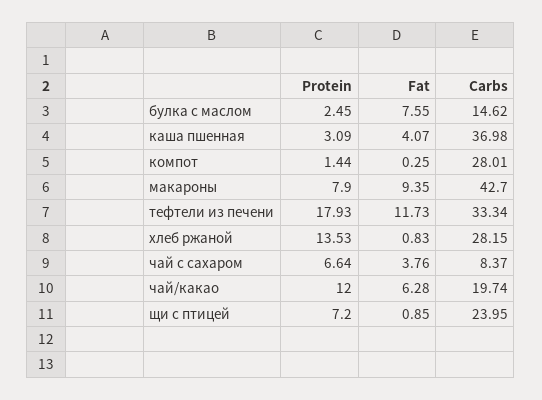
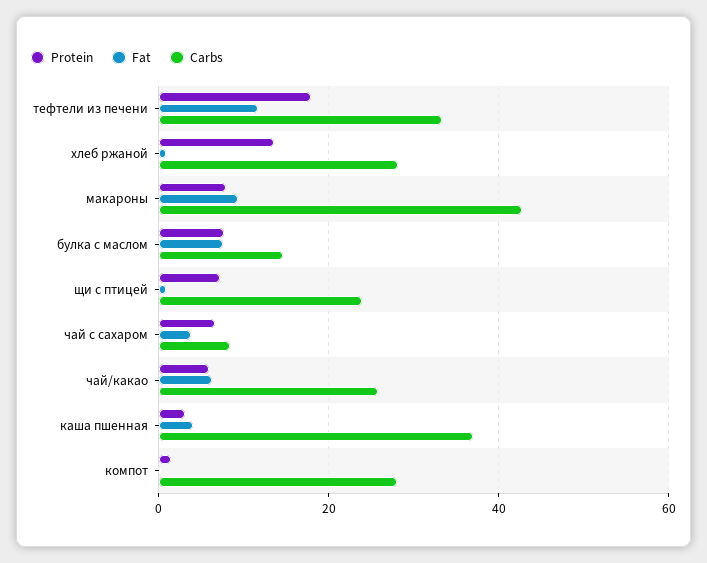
  {
    "Protein": {
-     "булка с маслом": 2.45,
+     "булка с маслом": 8,
      "каша пшенная": 3.09,
      "компот": 1.44,
      "макароны": 7.9,
      "тефтели из печени": 17.93,
      "хлеб ржаной": 13.53,
      "чай с сахаром": 6.64,
-     "чай/какао": 12,
+     "чай/какао": 6,
      "щи с птицей": 7.2
    },
    "Fat": {
      "булка с маслом": 7.55,
      "каша пшенная": 4.07,
      "компот": 0.25,
      "макароны": 9.35,
      "тефтели из печени": 11.73,
      "хлеб ржаной": 0.83,
      "чай с сахаром": 3.76,
      "чай/какао": 6.28,
      "щи с птицей": 0.85
    },
    "Carbs": {
      "булка с маслом": 14.62,
      "каша пшенная": 36.98,
      "компот": 28.01,
      "макароны": 42.7,
      "тефтели из печени": 33.34,
      "хлеб ржаной": 28.15,
      "чай с сахаром": 8.37,
-     "чай/какао": 19.74,
+     "чай/какао": 26,
      "щи с птицей": 23.95
    }
  }

